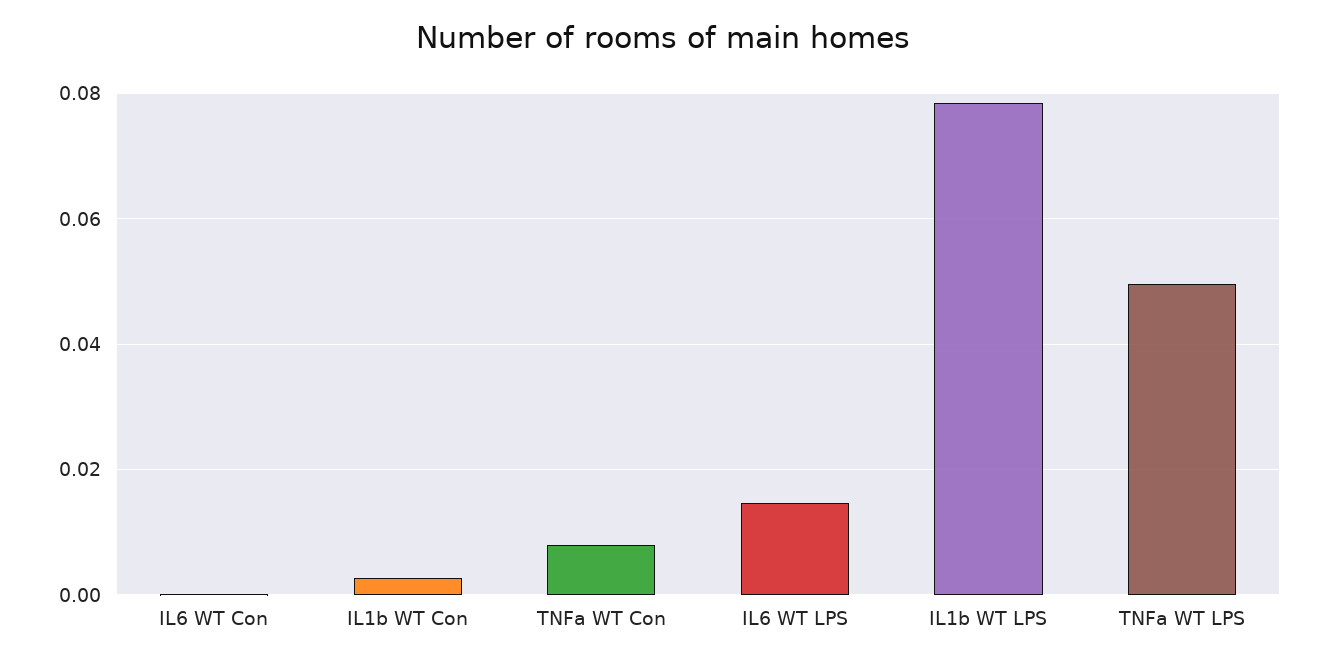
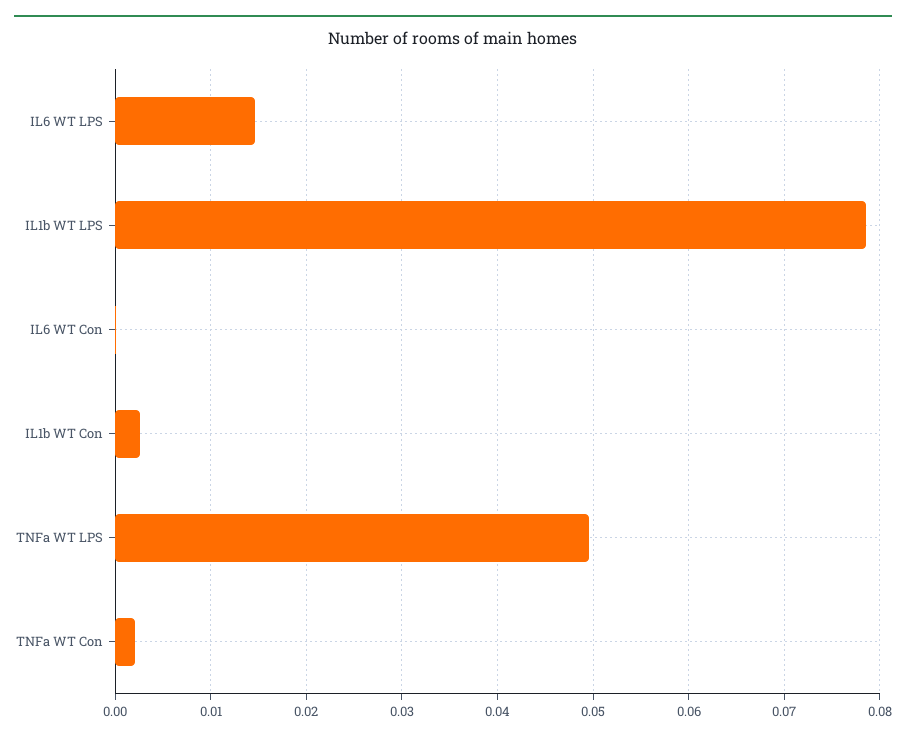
  {
    "IL6 WT Con": 0,
    "IL1b WT Con": 0.003,
-   "TNFa WT Con": 0.008,
+   "TNFa WT Con": 0.002,
    "IL6 WT LPS": 0.015,
    "IL1b WT LPS": 0.079,
    "TNFa WT LPS": 0.05
  }

